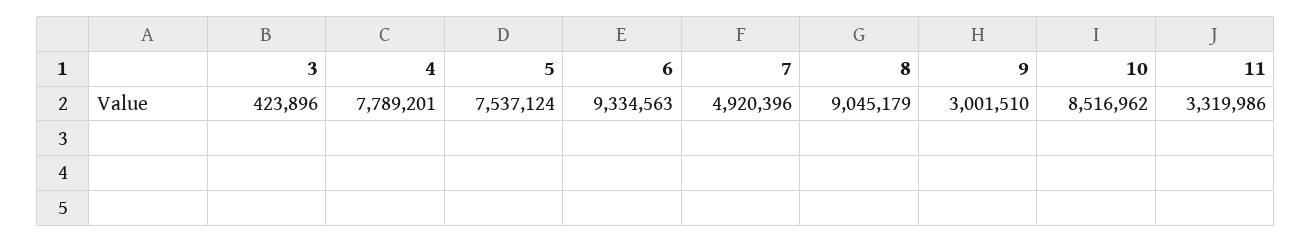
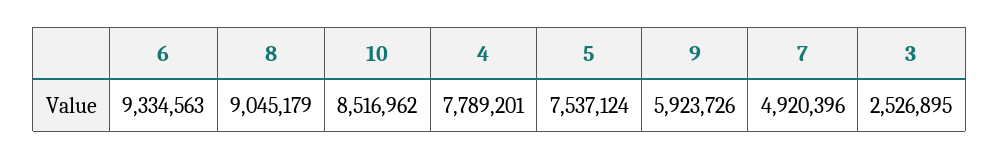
  {
-   "3": 423896,
+   "3": 2526895,
    "4": 7789201,
    "5": 7537124,
    "6": 9334563,
    "7": 4920396,
    "8": 9045179,
-   "9": 3001510,
+   "9": 5923726,
-   "10": 8516962,
+   "10": 8516962
-   "11": 3319986
  }

